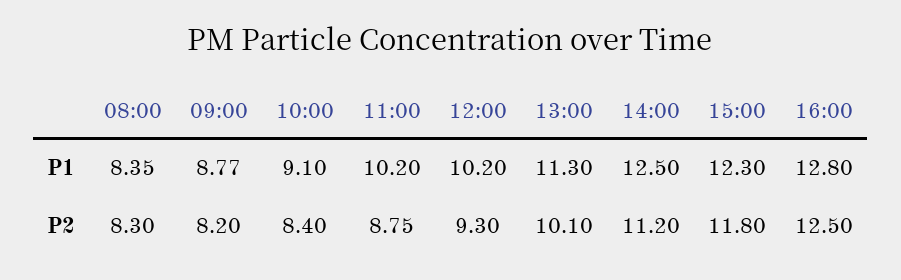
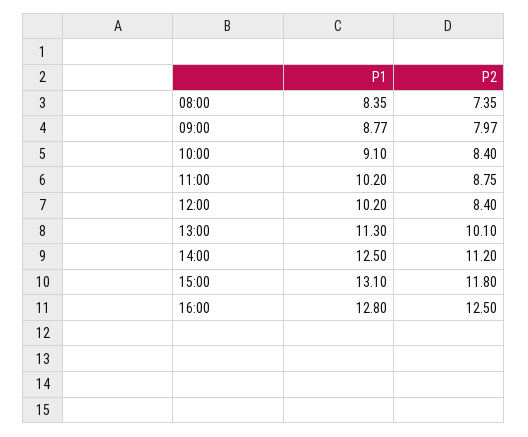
  {
    "08:00": {
      "P1": 8.35,
-     "P2": 8.3
+     "P2": 7.35
    },
    "09:00": {
      "P1": 8.77,
-     "P2": 8.2
+     "P2": 7.97
    },
    "10:00": {
      "P1": 9.1,
      "P2": 8.4
    },
    "11:00": {
      "P1": 10.2,
      "P2": 8.75
    },
    "12:00": {
      "P1": 10.2,
-     "P2": 9.3
+     "P2": 8.4
    },
    "13:00": {
      "P1": 11.3,
      "P2": 10.1
    },
    "14:00": {
      "P1": 12.5,
      "P2": 11.2
    },
    "15:00": {
-     "P1": 12.3,
+     "P1": 13.1,
      "P2": 11.8
    },
    "16:00": {
      "P1": 12.8,
      "P2": 12.5
    }
  }

